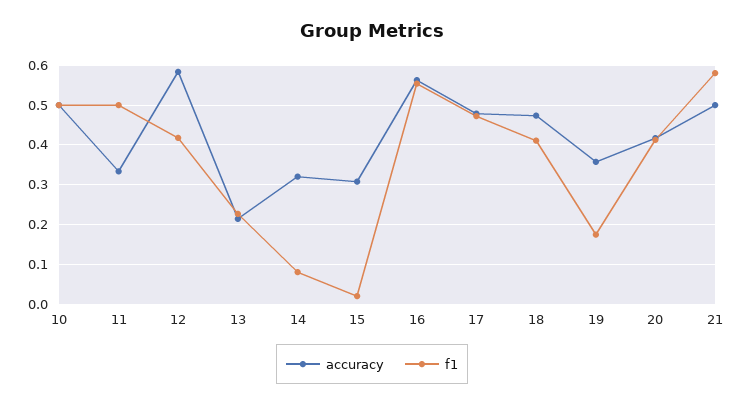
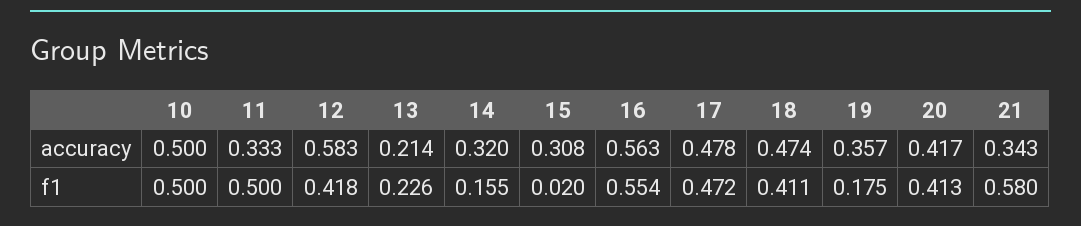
  {
    "accuracy": {
      "10": 0.5,
      "11": 0.333,
      "12": 0.583,
      "13": 0.214,
      "14": 0.32,
      "15": 0.308,
      "16": 0.563,
      "17": 0.478,
      "18": 0.474,
      "19": 0.357,
      "20": 0.417,
-     "21": 0.5
+     "21": 0.343
    },
    "f1": {
      "10": 0.5,
      "11": 0.5,
      "12": 0.418,
      "13": 0.226,
-     "14": 0.08,
+     "14": 0.155,
      "15": 0.02,
      "16": 0.554,
      "17": 0.472,
      "18": 0.411,
      "19": 0.175,
      "20": 0.413,
      "21": 0.58
    }
  }

